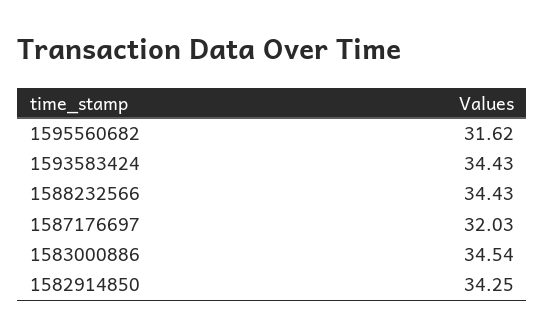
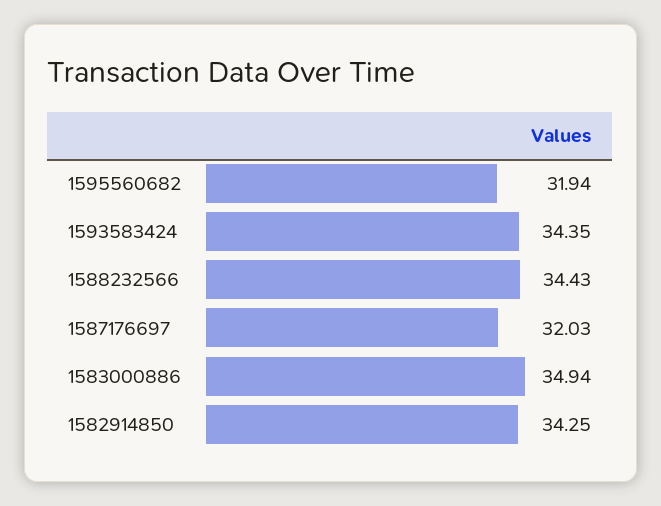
  {
-   "1595560682": 31.62,
+   "1595560682": 31.94,
-   "1593583424": 34.43,
+   "1593583424": 34.35,
    "1588232566": 34.43,
    "1587176697": 32.03,
-   "1583000886": 34.54,
+   "1583000886": 34.94,
    "1582914850": 34.25
  }

